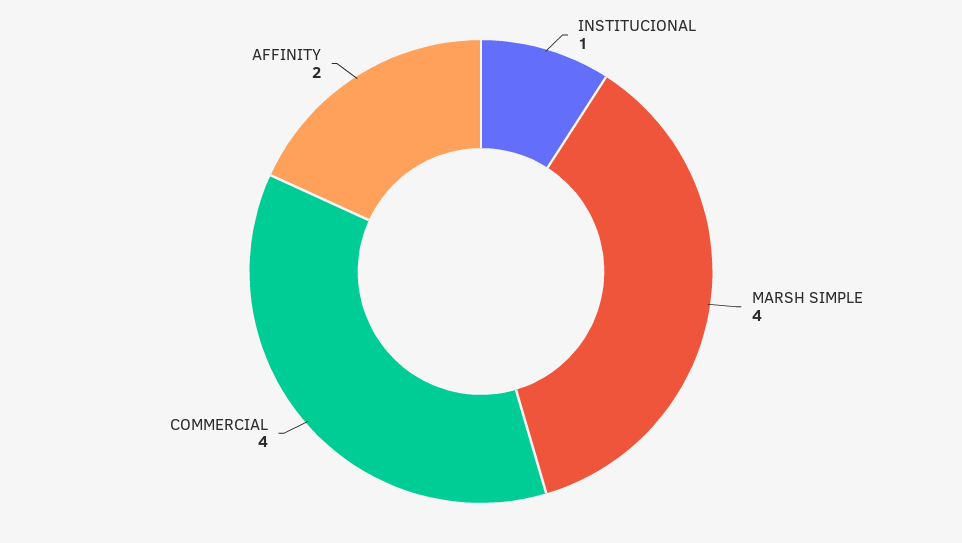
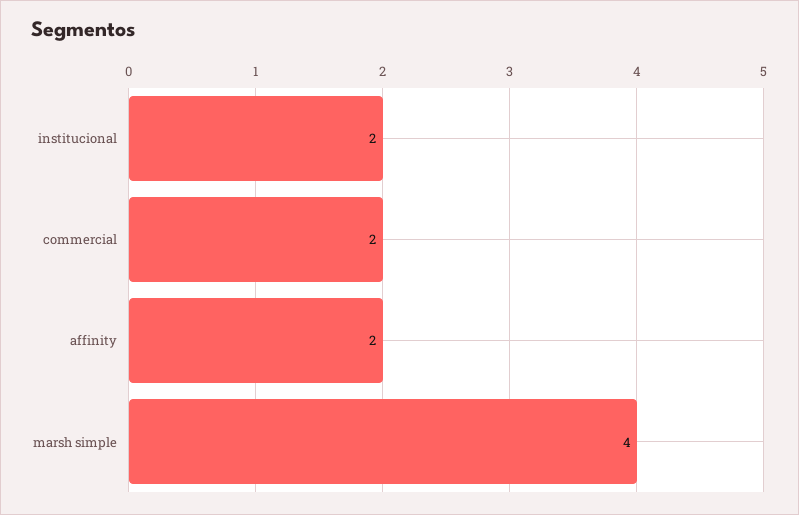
  {
-   "INSTITUCIONAL": 1,
+   "INSTITUCIONAL": 2,
    "MARSH SIMPLE": 4,
-   "COMMERCIAL": 4,
+   "COMMERCIAL": 2,
    "AFFINITY": 2
  }

